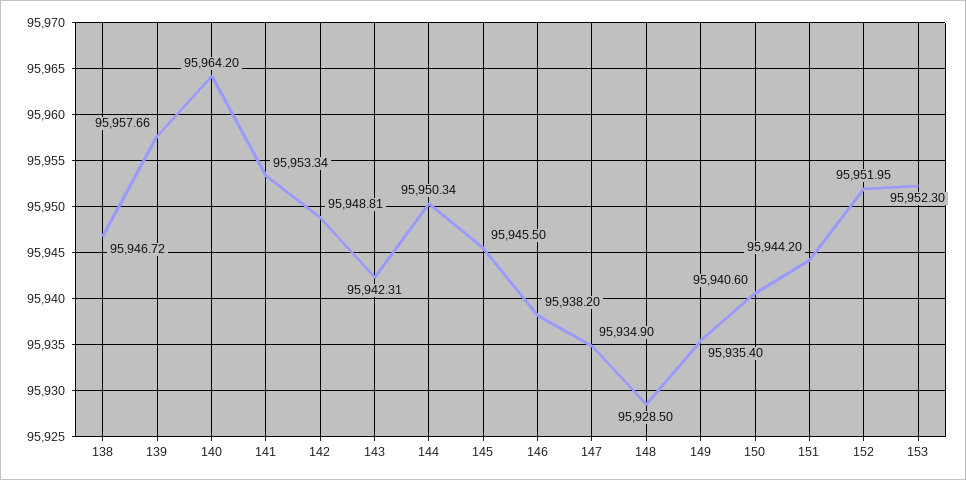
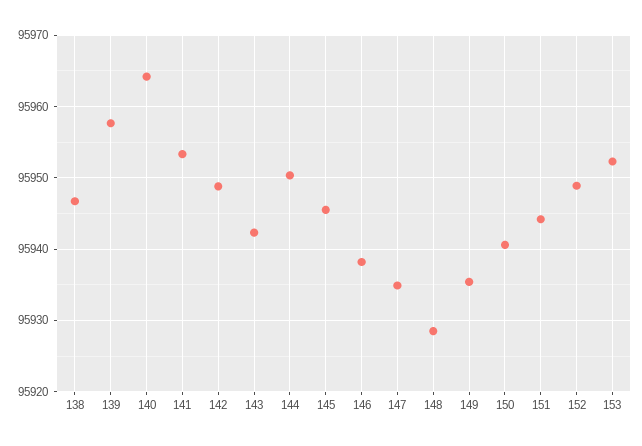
  {
    "138": 95946.72,
    "139": 95957.66,
    "140": 95964.2,
    "141": 95953.34,
    "142": 95948.81,
    "143": 95942.31,
    "144": 95950.34,
    "145": 95945.5,
    "146": 95938.2,
    "147": 95934.9,
    "148": 95928.5,
    "149": 95935.4,
    "150": 95940.6,
    "151": 95944.2,
-   "152": 95951.95,
+   "152": 95949,
    "153": 95952.3
  }

